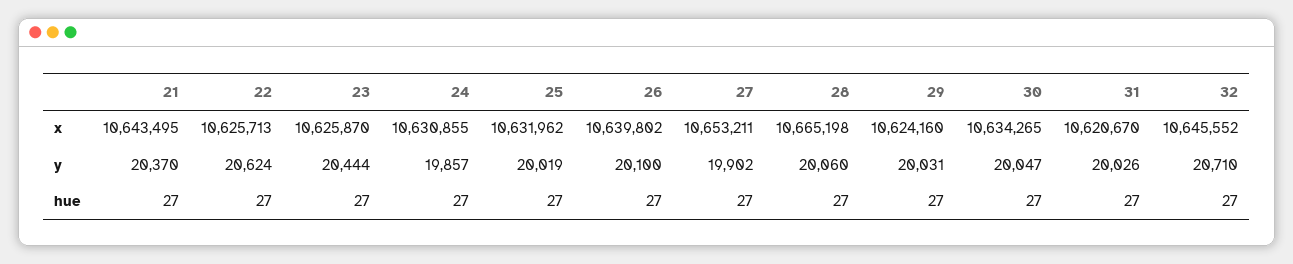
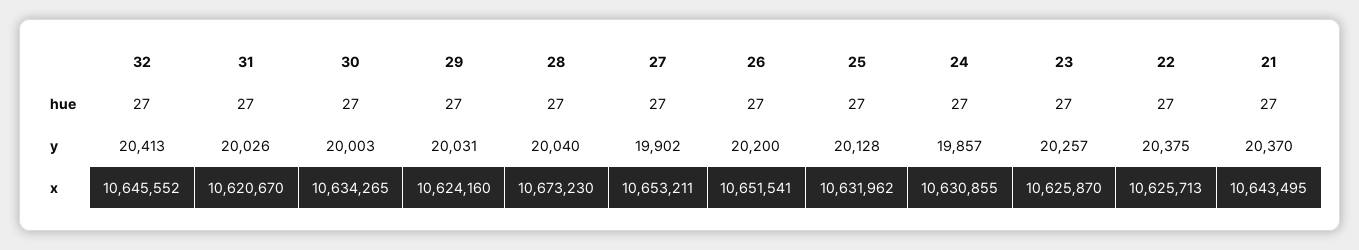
  {
    "21": {
      "x": 10643495,
      "y": 20370,
      "hue": 27
    },
    "22": {
      "x": 10625713,
-     "y": 20624,
+     "y": 20375,
      "hue": 27
    },
    "23": {
      "x": 10625870,
-     "y": 20444,
+     "y": 20257,
      "hue": 27
    },
    "24": {
      "x": 10630855,
      "y": 19857,
      "hue": 27
    },
    "25": {
      "x": 10631962,
-     "y": 20019,
+     "y": 20128,
      "hue": 27
    },
    "26": {
-     "x": 10639802,
+     "x": 10651541,
-     "y": 20100,
+     "y": 20200,
      "hue": 27
    },
    "27": {
      "x": 10653211,
      "y": 19902,
      "hue": 27
    },
    "28": {
-     "x": 10665198,
+     "x": 10673230,
-     "y": 20060,
+     "y": 20040,
      "hue": 27
    },
    "29": {
      "x": 10624160,
      "y": 20031,
      "hue": 27
    },
    "30": {
      "x": 10634265,
-     "y": 20047,
+     "y": 20003,
      "hue": 27
    },
    "31": {
      "x": 10620670,
      "y": 20026,
      "hue": 27
    },
    "32": {
      "x": 10645552,
-     "y": 20710,
+     "y": 20413,
      "hue": 27
    }
  }

